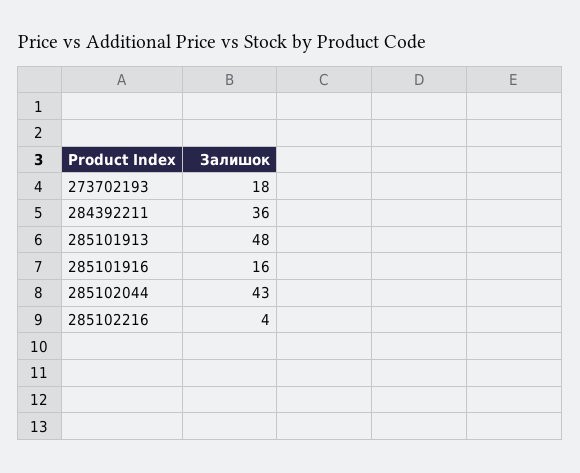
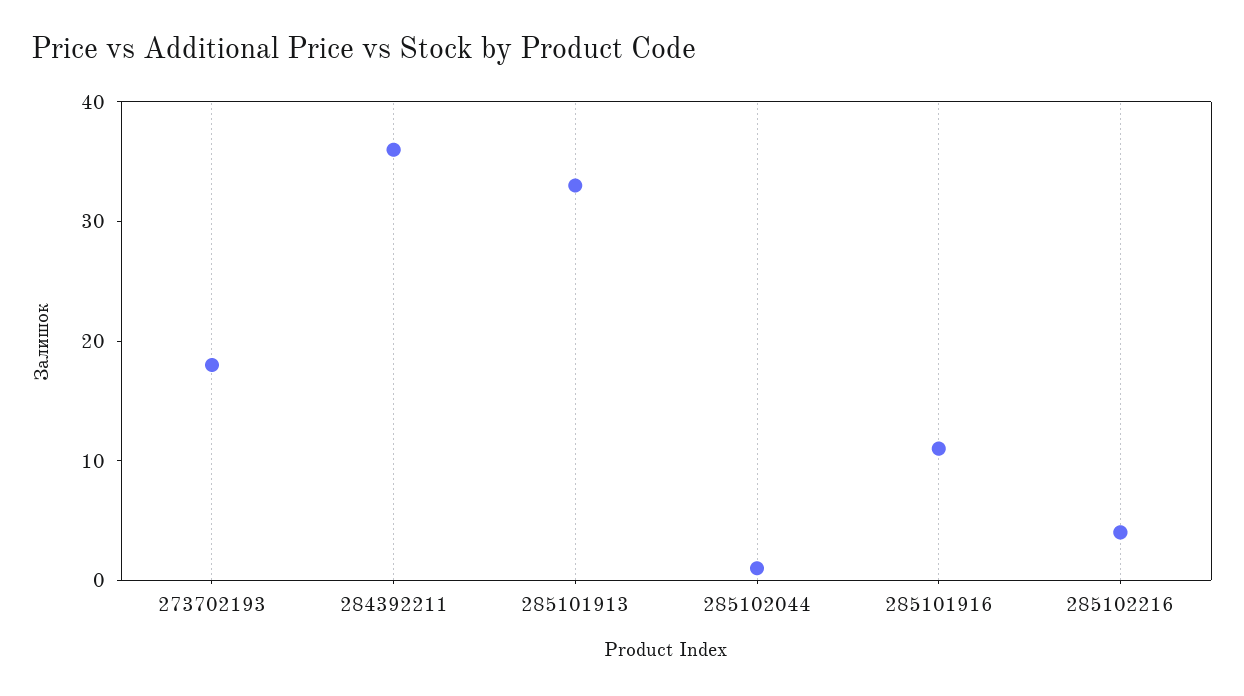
  {
    "273702193": 18,
    "284392211": 36,
-   "285101913": 48,
+   "285101913": 33,
-   "285101916": 16,
+   "285101916": 11,
-   "285102044": 43,
+   "285102044": 1,
    "285102216": 4
  }

